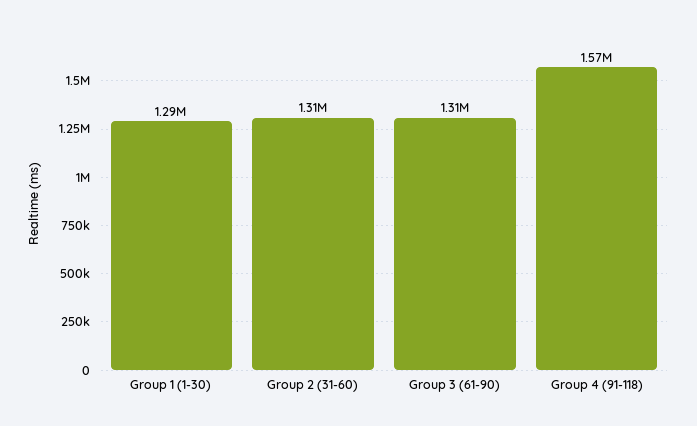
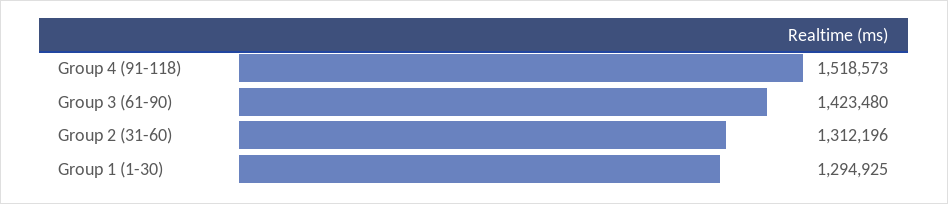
  {
    "Group 1 (1-30)": 1294925,
    "Group 2 (31-60)": 1312196,
-   "Group 3 (61-90)": 1310000,
+   "Group 3 (61-90)": 1423480,
-   "Group 4 (91-118)": 1570000
+   "Group 4 (91-118)": 1518573
  }

